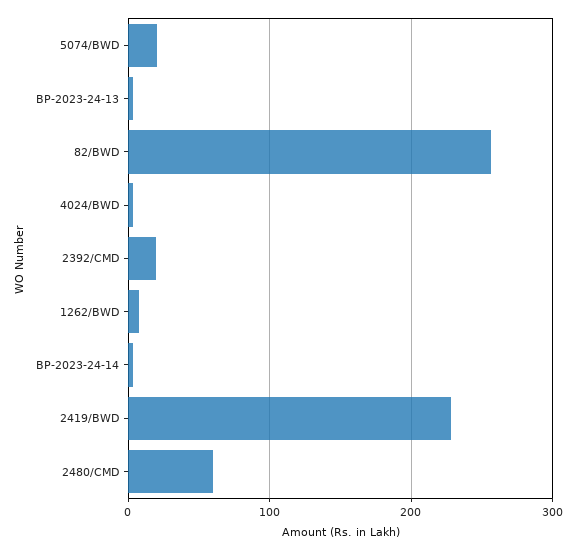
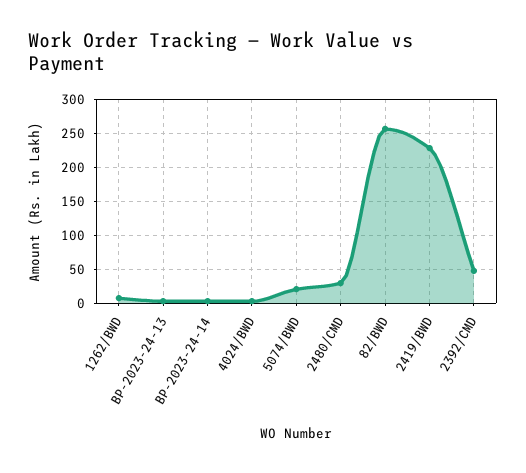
  {
    "5074/BWD": 20,
    "BP-2023-24-13": 0,
    "82/BWD": 260,
    "4024/BWD": 0,
-   "2392/CMD": 20,
+   "2392/CMD": 50,
    "1262/BWD": 10,
    "BP-2023-24-14": 0,
    "2419/BWD": 230,
-   "2480/CMD": 60
+   "2480/CMD": 30
  }

